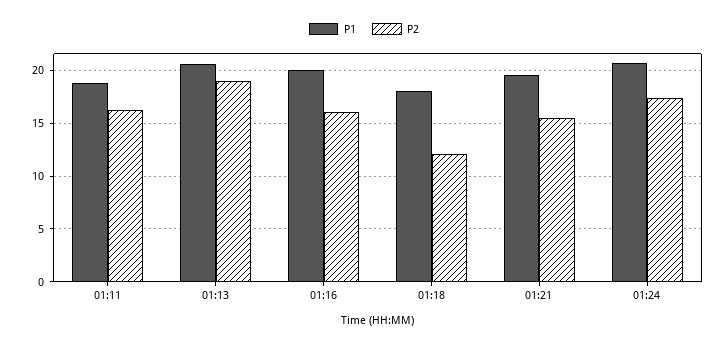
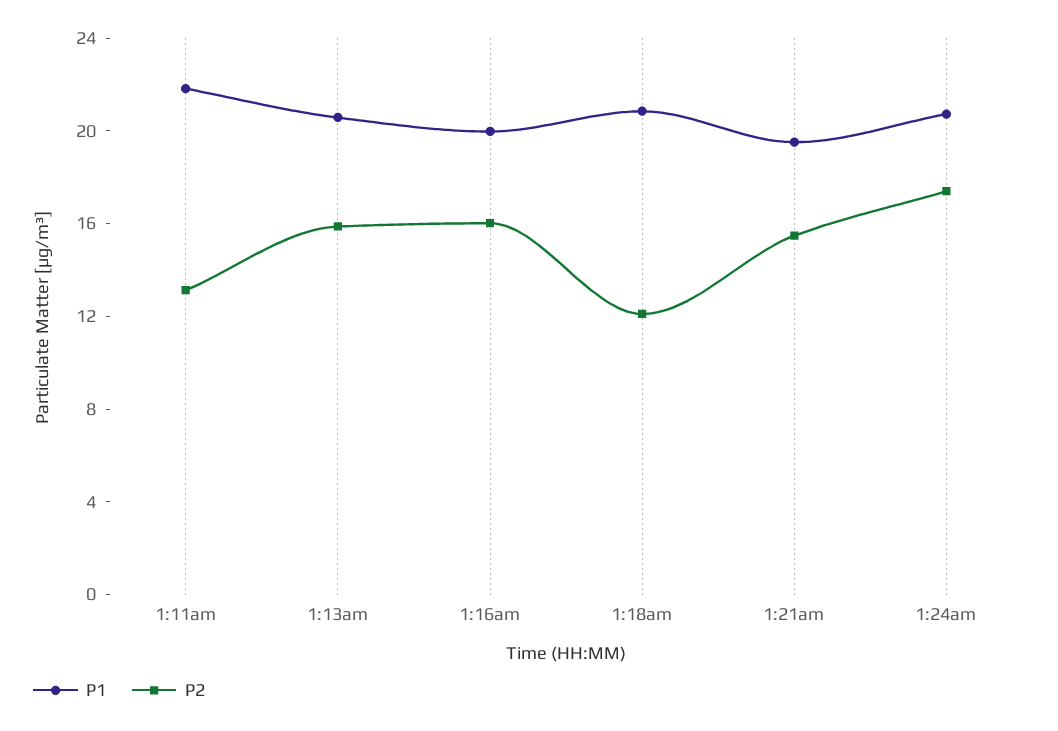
  {
    "P1": {
-     "01:11": 19,
+     "01:11": 22,
      "01:13": 21,
      "01:16": 20,
-     "01:18": 18,
+     "01:18": 21,
      "01:21": 20,
      "01:24": 21
    },
    "P2": {
-     "01:11": 16,
+     "01:11": 13,
-     "01:13": 19,
+     "01:13": 16,
      "01:16": 16,
      "01:18": 12,
      "01:21": 15,
      "01:24": 17
    }
  }

